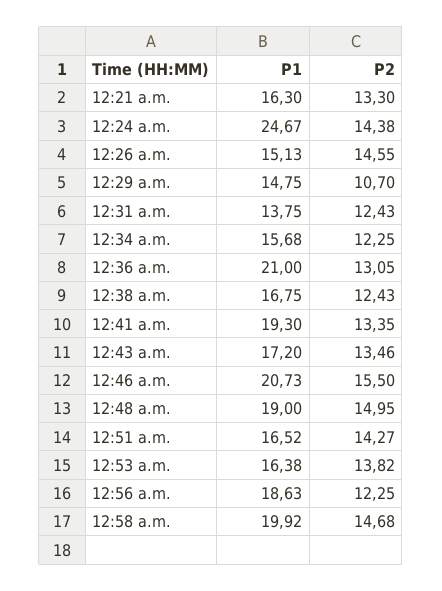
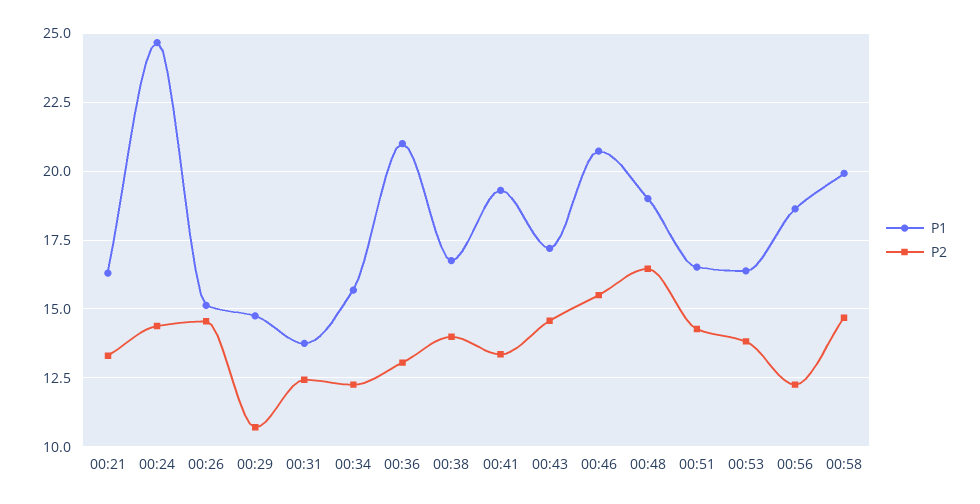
  {
    "P1": {
      "12:21 a.m.": 16.3,
      "12:24 a.m.": 24.67,
      "12:26 a.m.": 15.13,
      "12:29 a.m.": 14.75,
      "12:31 a.m.": 13.75,
      "12:34 a.m.": 15.68,
      "12:36 a.m.": 21,
      "12:38 a.m.": 16.75,
      "12:41 a.m.": 19.3,
      "12:43 a.m.": 17.2,
      "12:46 a.m.": 20.73,
      "12:48 a.m.": 19,
      "12:51 a.m.": 16.52,
      "12:53 a.m.": 16.38,
      "12:56 a.m.": 18.63,
      "12:58 a.m.": 19.92
    },
    "P2": {
      "12:21 a.m.": 13.3,
      "12:24 a.m.": 14.38,
      "12:26 a.m.": 14.55,
      "12:29 a.m.": 10.7,
      "12:31 a.m.": 12.43,
      "12:34 a.m.": 12.25,
      "12:36 a.m.": 13.05,
-     "12:38 a.m.": 12.43,
+     "12:38 a.m.": 14,
      "12:41 a.m.": 13.35,
-     "12:43 a.m.": 13.46,
+     "12:43 a.m.": 14.5,
      "12:46 a.m.": 15.5,
-     "12:48 a.m.": 14.95,
+     "12:48 a.m.": 16.5,
      "12:51 a.m.": 14.27,
      "12:53 a.m.": 13.82,
      "12:56 a.m.": 12.25,
      "12:58 a.m.": 14.68
    }
  }

